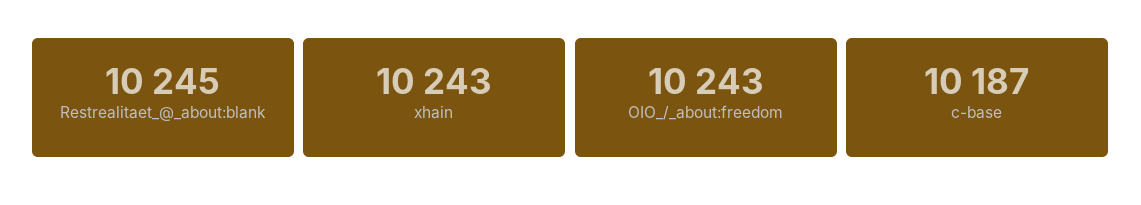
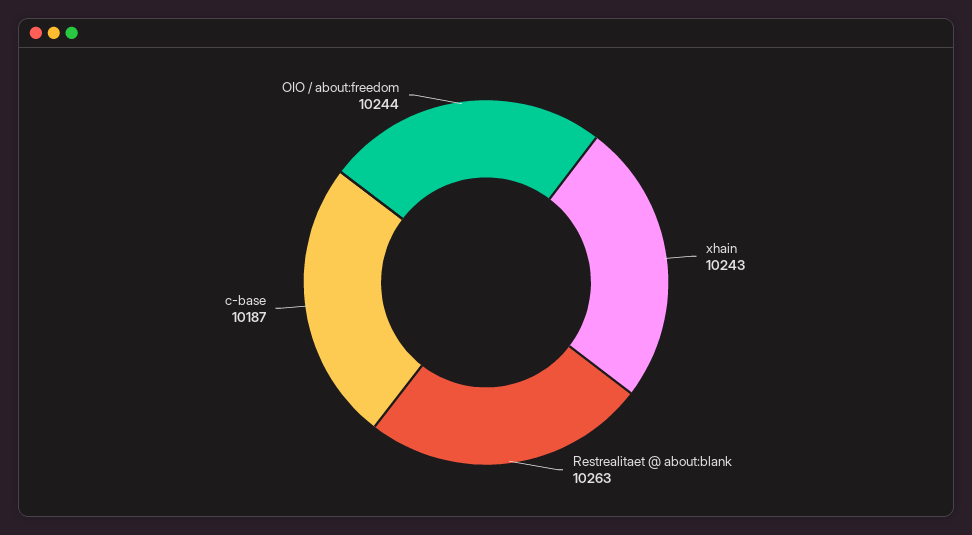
  {
-   "Restrealitaet_@_about:blank": 10245,
+   "Restrealitaet_@_about:blank": 10263,
    "xhain": 10243,
-   "OIO_/_about:freedom": 10243,
+   "OIO_/_about:freedom": 10244,
    "c-base": 10187
  }

